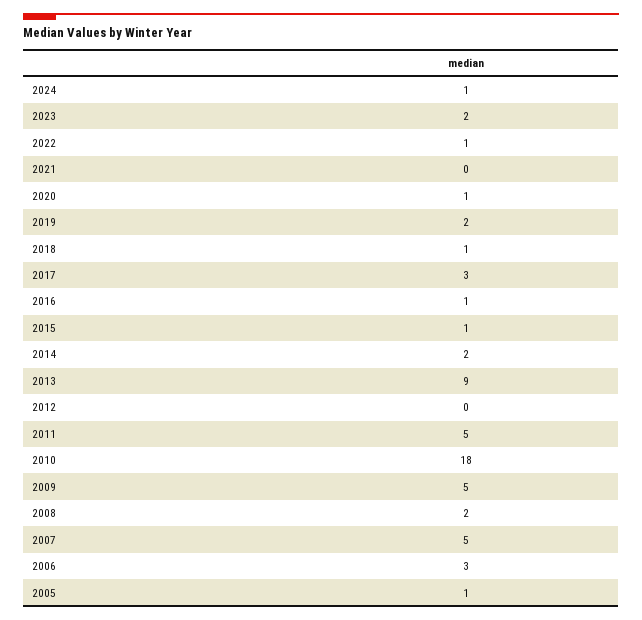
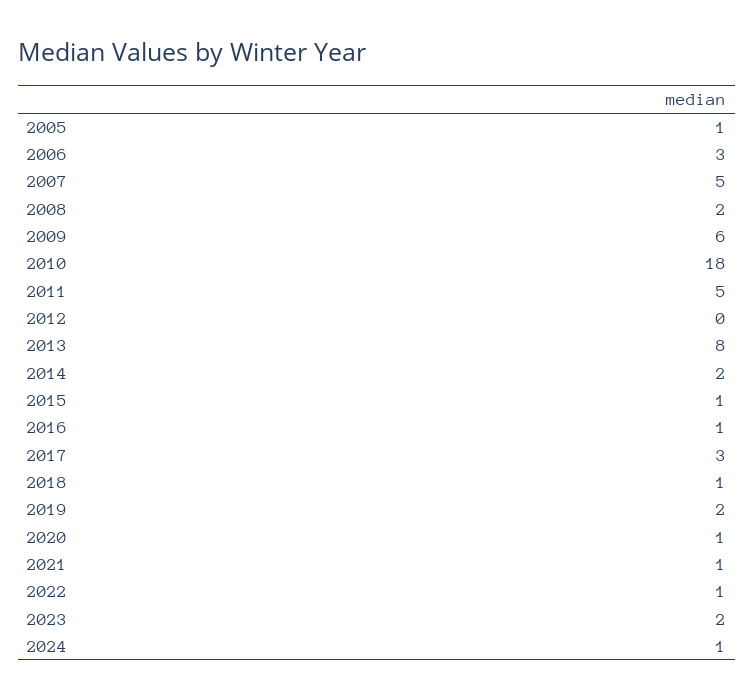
  {
    "2024": 1,
    "2023": 2,
    "2022": 1,
-   "2021": 0,
+   "2021": 1,
    "2020": 1,
    "2019": 2,
    "2018": 1,
    "2017": 3,
    "2016": 1,
    "2015": 1,
    "2014": 2,
-   "2013": 9,
+   "2013": 8,
    "2012": 0,
    "2011": 5,
    "2010": 18,
-   "2009": 5,
+   "2009": 6,
    "2008": 2,
    "2007": 5,
    "2006": 3,
    "2005": 1
  }

